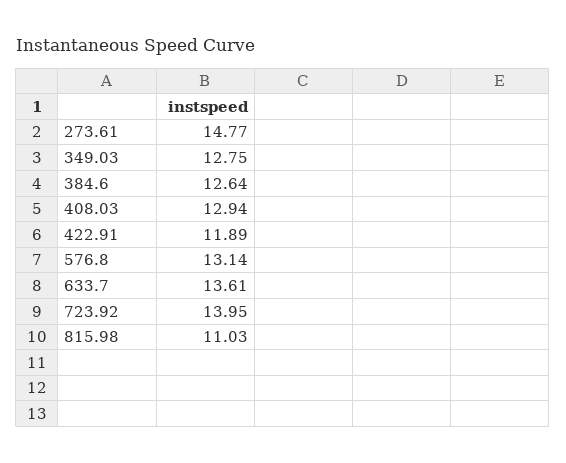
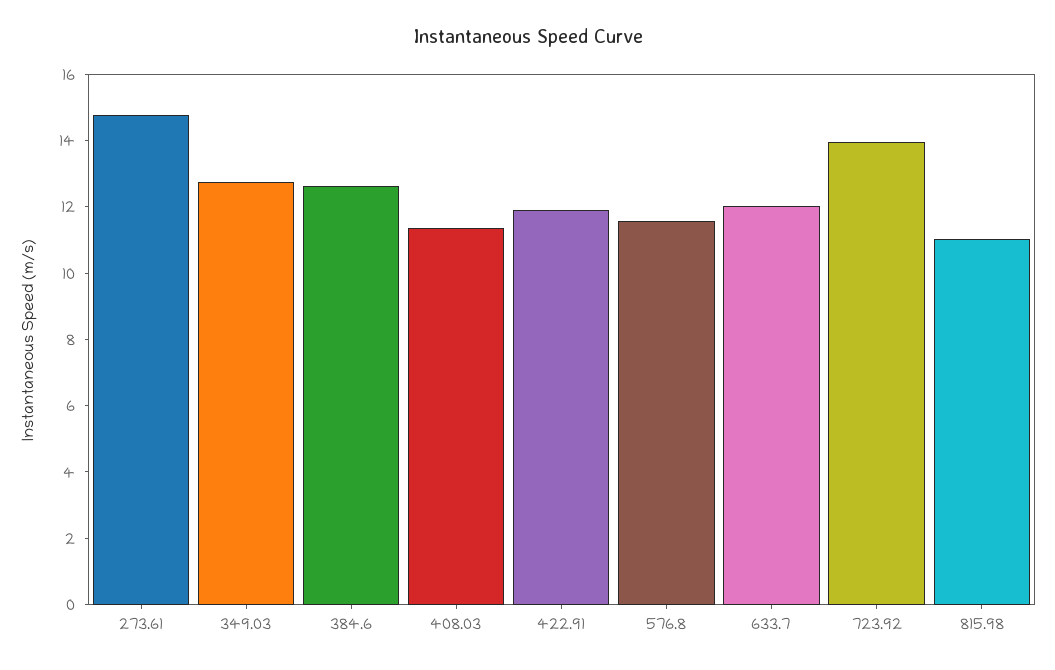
  {
    "273.61": 14.77,
    "349.03": 12.75,
    "384.6": 12.64,
-   "408.03": 12.94,
+   "408.03": 11.5,
    "422.91": 11.89,
-   "576.8": 13.14,
+   "576.8": 11.5,
-   "633.7": 13.61,
+   "633.7": 12,
    "723.92": 13.95,
    "815.98": 11.03
  }

